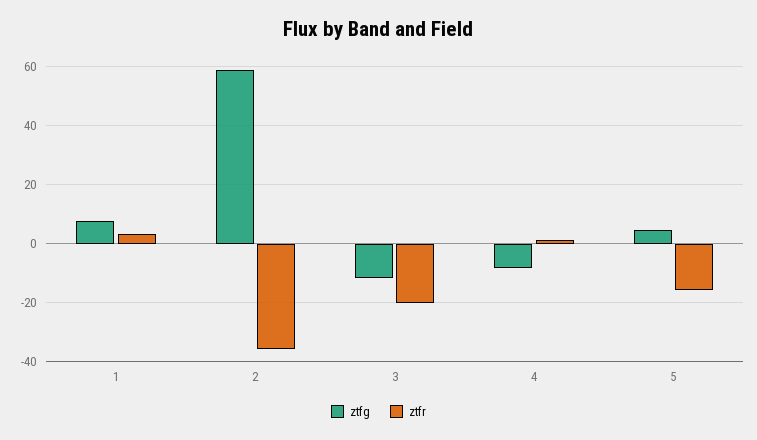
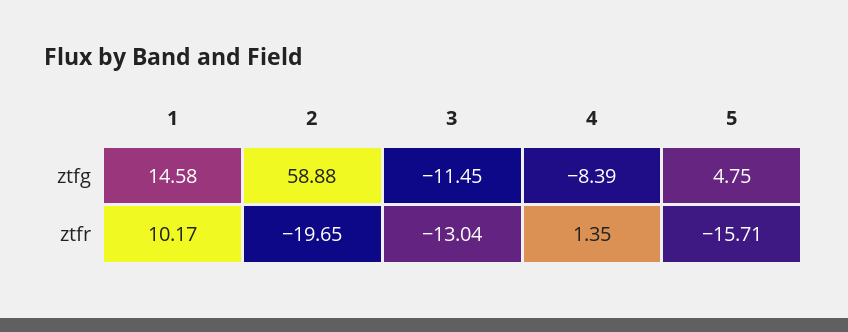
  {
    "ztfg": {
-     "1": 7.5,
+     "1": 14.58,
      "2": 58.88,
      "3": -11.45,
      "4": -8.39,
      "5": 4.75
    },
    "ztfr": {
-     "1": 2.5,
+     "1": 10.17,
-     "2": -35,
+     "2": -19.65,
-     "3": -20,
+     "3": -13.04,
      "4": 1.35,
      "5": -15.71
    }
  }

